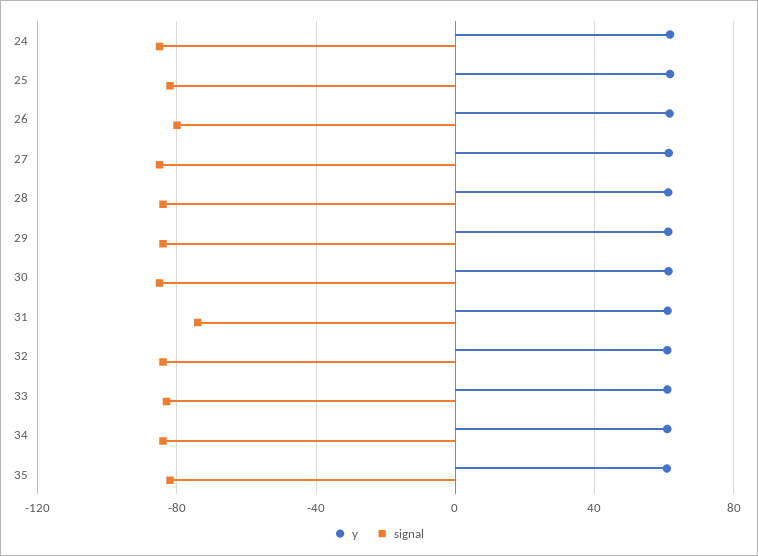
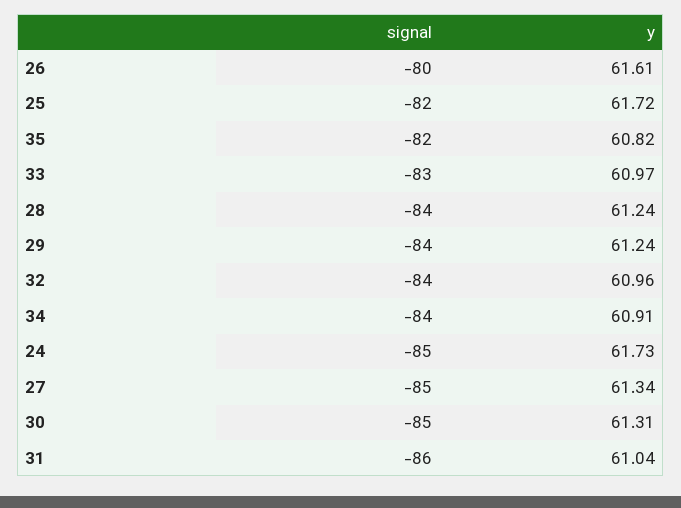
  {
    "y": {
      "24": 61.73,
      "25": 61.72,
      "26": 61.61,
      "27": 61.34,
      "28": 61.24,
      "29": 61.24,
      "30": 61.31,
      "31": 61.04,
      "32": 60.96,
      "33": 60.97,
      "34": 60.91,
      "35": 60.82
    },
    "signal": {
      "24": -85,
      "25": -82,
      "26": -80,
      "27": -85,
      "28": -84,
      "29": -84,
      "30": -85,
-     "31": -75,
+     "31": -86,
      "32": -84,
      "33": -83,
      "34": -84,
      "35": -82
    }
  }

